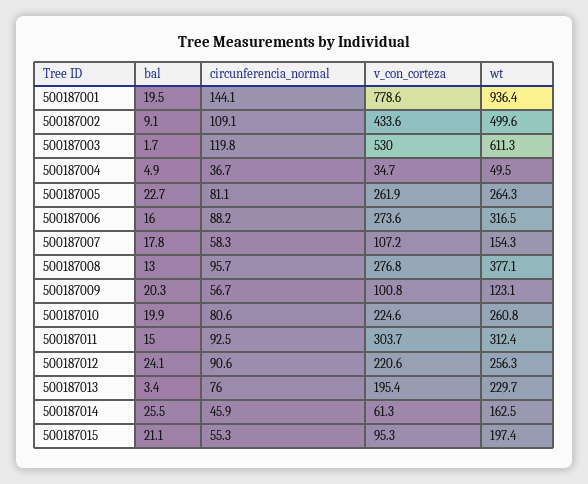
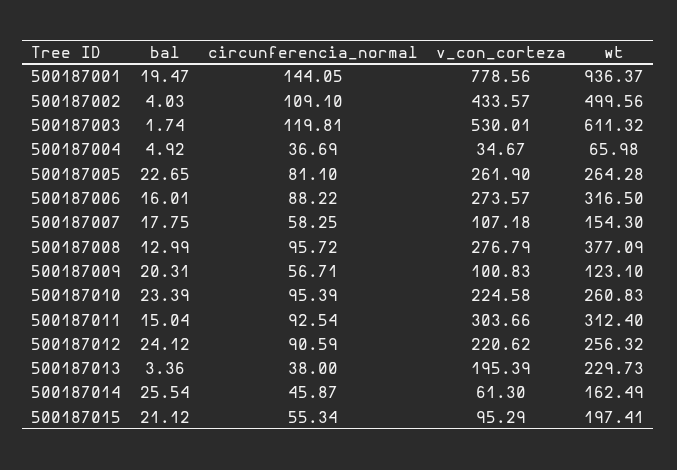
  {
    "bal": {
      "500187001": 19.47,
-     "500187002": 9.1,
+     "500187002": 4.03,
      "500187003": 1.74,
      "500187004": 4.92,
      "500187005": 22.65,
      "500187006": 16.01,
      "500187007": 17.75,
      "500187008": 12.99,
      "500187009": 20.31,
-     "500187010": 19.9,
+     "500187010": 23.39,
      "500187011": 15.04,
      "500187012": 24.12,
      "500187013": 3.36,
      "500187014": 25.54,
      "500187015": 21.12
    },
    "circunferencia_normal": {
      "500187001": 144.05,
      "500187002": 109.1,
      "500187003": 119.81,
      "500187004": 36.69,
      "500187005": 81.1,
      "500187006": 88.22,
      "500187007": 58.25,
      "500187008": 95.72,
      "500187009": 56.71,
-     "500187010": 80.6,
+     "500187010": 95.39,
      "500187011": 92.54,
      "500187012": 90.59,
-     "500187013": 76,
+     "500187013": 38,
      "500187014": 45.87,
      "500187015": 55.34
    },
    "v_con_corteza": {
      "500187001": 778.56,
      "500187002": 433.57,
      "500187003": 530.01,
      "500187004": 34.67,
      "500187005": 261.9,
      "500187006": 273.57,
      "500187007": 107.18,
      "500187008": 276.79,
      "500187009": 100.83,
      "500187010": 224.58,
      "500187011": 303.66,
      "500187012": 220.62,
      "500187013": 195.39,
      "500187014": 61.3,
      "500187015": 95.29
    },
    "wt": {
      "500187001": 936.37,
      "500187002": 499.56,
      "500187003": 611.32,
-     "500187004": 49.5,
+     "500187004": 65.98,
      "500187005": 264.28,
      "500187006": 316.5,
      "500187007": 154.3,
      "500187008": 377.09,
      "500187009": 123.1,
      "500187010": 260.83,
      "500187011": 312.4,
      "500187012": 256.32,
      "500187013": 229.73,
      "500187014": 162.49,
      "500187015": 197.41
    }
  }

